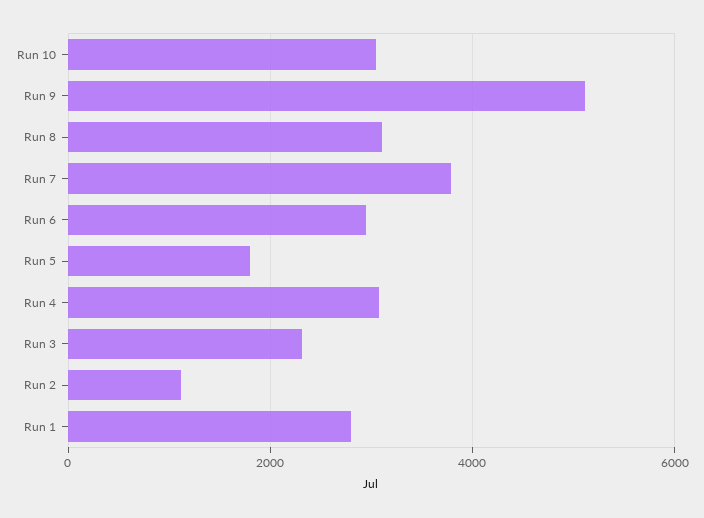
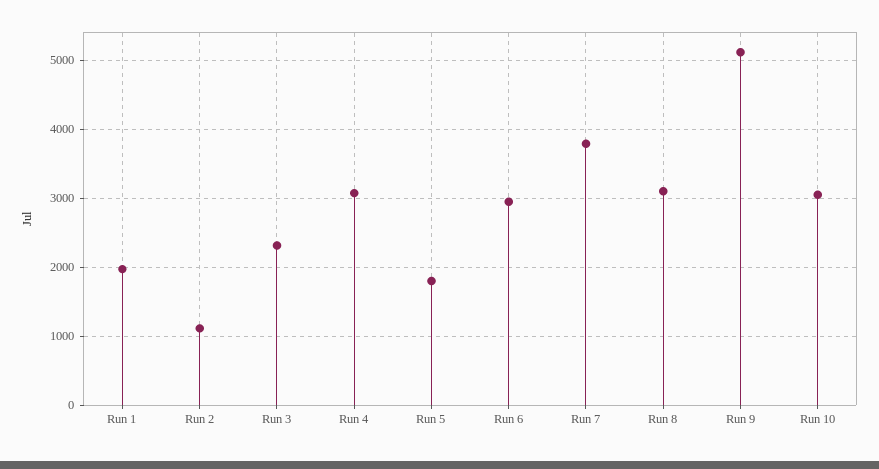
  {
    "Run 10": 3000,
    "Run 9": 5100,
    "Run 8": 3100,
    "Run 7": 3800,
    "Run 6": 2900,
    "Run 5": 1800,
    "Run 4": 3100,
    "Run 3": 2300,
    "Run 2": 1100,
-   "Run 1": 2800
+   "Run 1": 2000
  }

